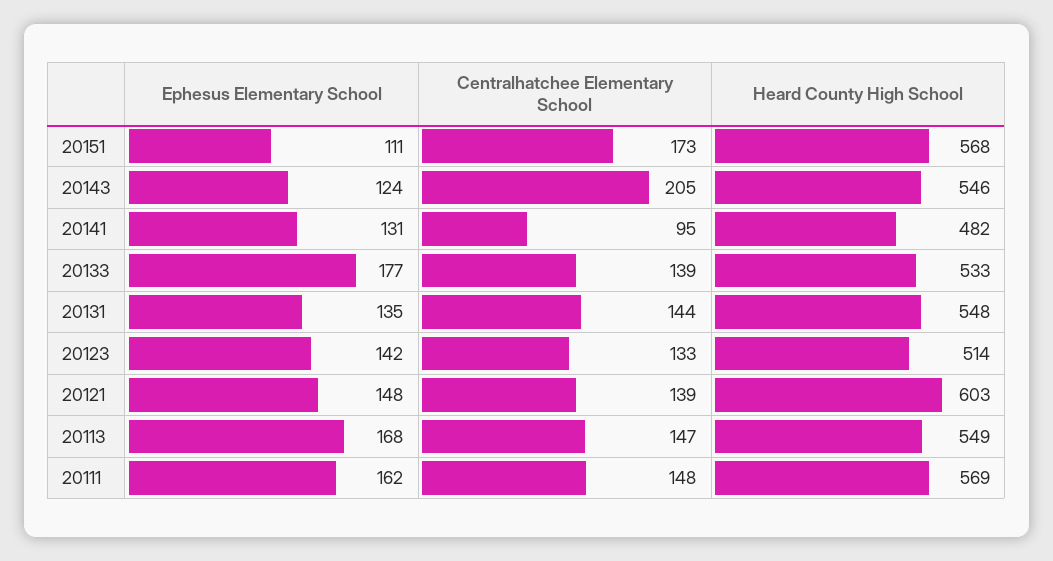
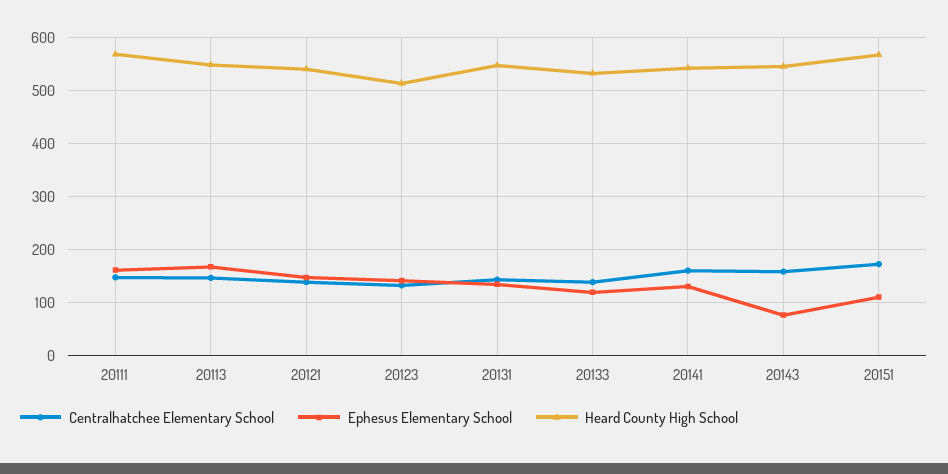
  {
    "Ephesus Elementary School": {
      "20151": 111,
-     "20143": 124,
+     "20143": 80,
      "20141": 131,
-     "20133": 177,
+     "20133": 120,
      "20131": 135,
      "20123": 142,
      "20121": 148,
      "20113": 168,
      "20111": 162
    },
    "Centralhatchee Elementary School": {
      "20151": 173,
-     "20143": 205,
+     "20143": 160,
-     "20141": 95,
+     "20141": 160,
      "20133": 139,
      "20131": 144,
      "20123": 133,
      "20121": 139,
      "20113": 147,
      "20111": 148
    },
    "Heard County High School": {
      "20151": 568,
      "20143": 546,
-     "20141": 482,
+     "20141": 540,
      "20133": 533,
      "20131": 548,
      "20123": 514,
-     "20121": 603,
+     "20121": 540,
      "20113": 549,
      "20111": 569
    }
  }

